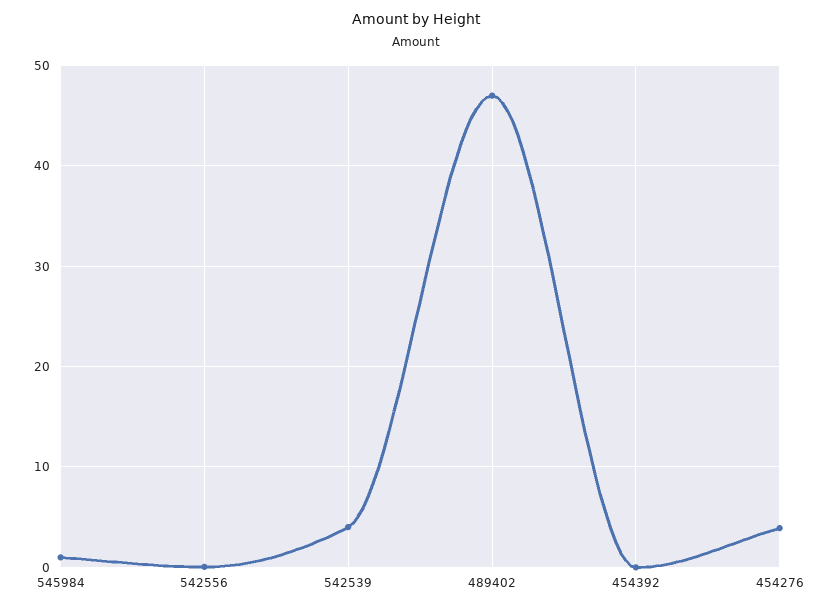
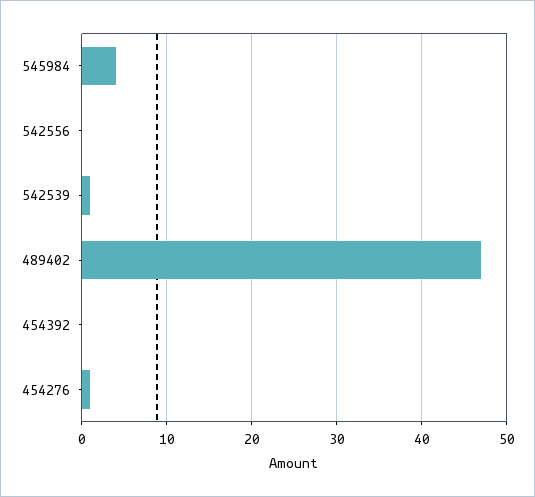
  {
-   "545984": 1,
+   "545984": 4,
    "542556": 0,
-   "542539": 4,
+   "542539": 1,
    "489402": 47,
    "454392": 0,
-   "454276": 4
+   "454276": 1
  }

